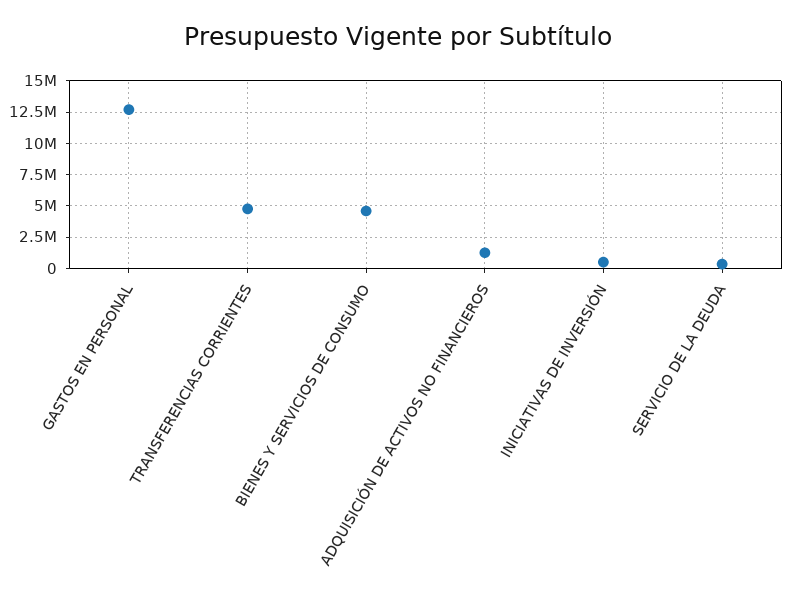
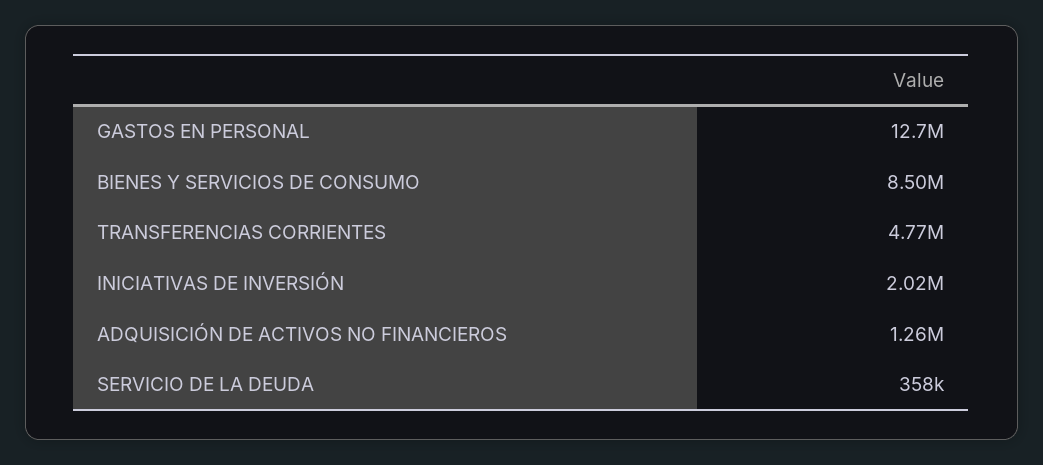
  {
    "GASTOS EN PERSONAL": 12700000,
    "TRANSFERENCIAS CORRIENTES": 4770000,
-   "BIENES Y SERVICIOS DE CONSUMO": 4500000,
+   "BIENES Y SERVICIOS DE CONSUMO": 8500000,
    "ADQUISICIÓN DE ACTIVOS NO FINANCIEROS": 1260000,
-   "INICIATIVAS DE INVERSIÓN": 500000,
+   "INICIATIVAS DE INVERSIÓN": 2020000,
    "SERVICIO DE LA DEUDA": 358000
  }

